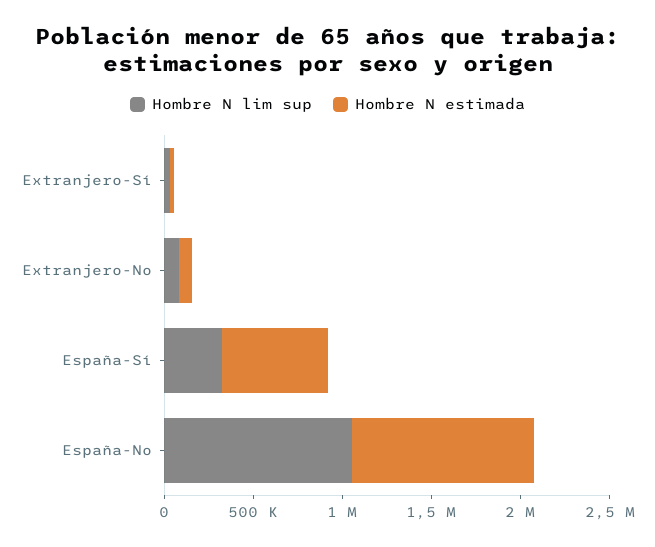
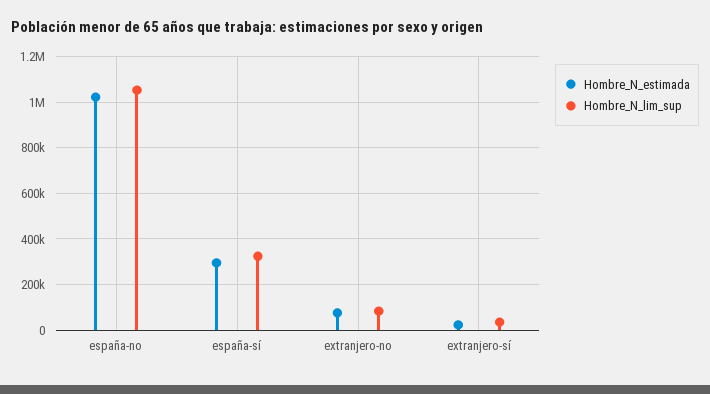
  {
    "Hombre N lim sup": {
      "Extranjero-Sí": 50000,
      "Extranjero-No": 100000,
      "España-Sí": 300000,
      "España-No": 1050000
    },
    "Hombre N estimada": {
      "Extranjero-Sí": 0,
      "Extranjero-No": 100000,
-     "España-Sí": 600000,
+     "España-Sí": 300000,
      "España-No": 1000000
    }
  }

